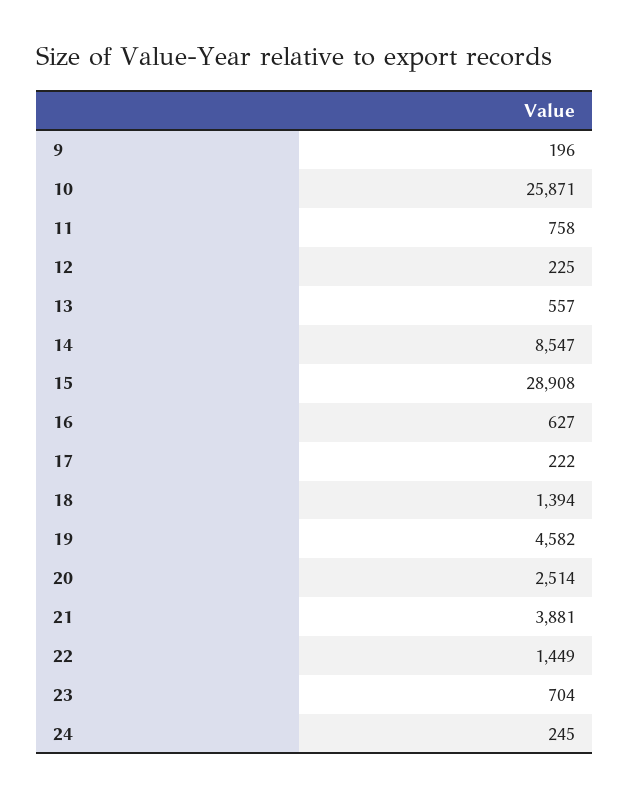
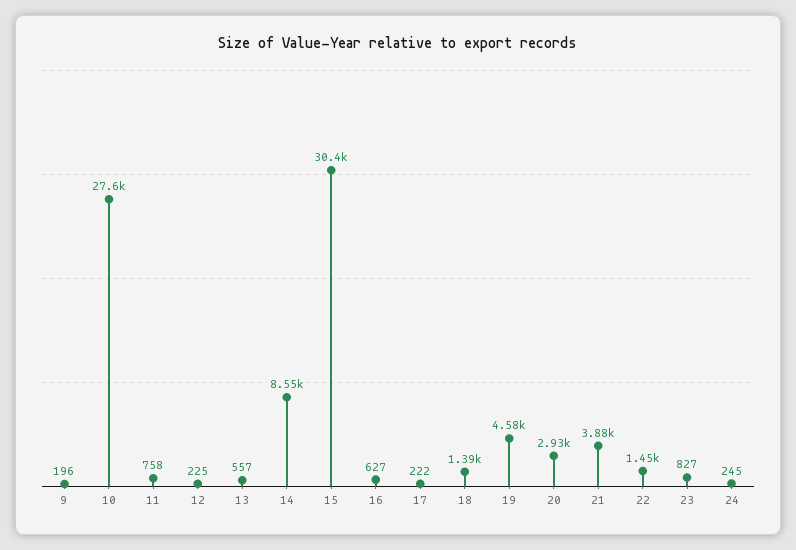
  {
    "9": 196,
-   "10": 25871,
+   "10": 27600,
    "11": 758,
    "12": 225,
    "13": 557,
    "14": 8547,
-   "15": 28908,
+   "15": 30400,
    "16": 627,
    "17": 222,
    "18": 1394,
    "19": 4582,
-   "20": 2514,
+   "20": 2930,
    "21": 3881,
    "22": 1449,
-   "23": 704,
+   "23": 827,
    "24": 245
  }

